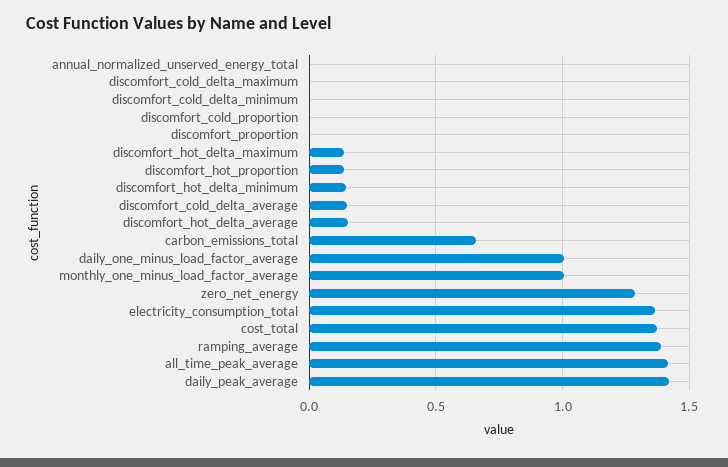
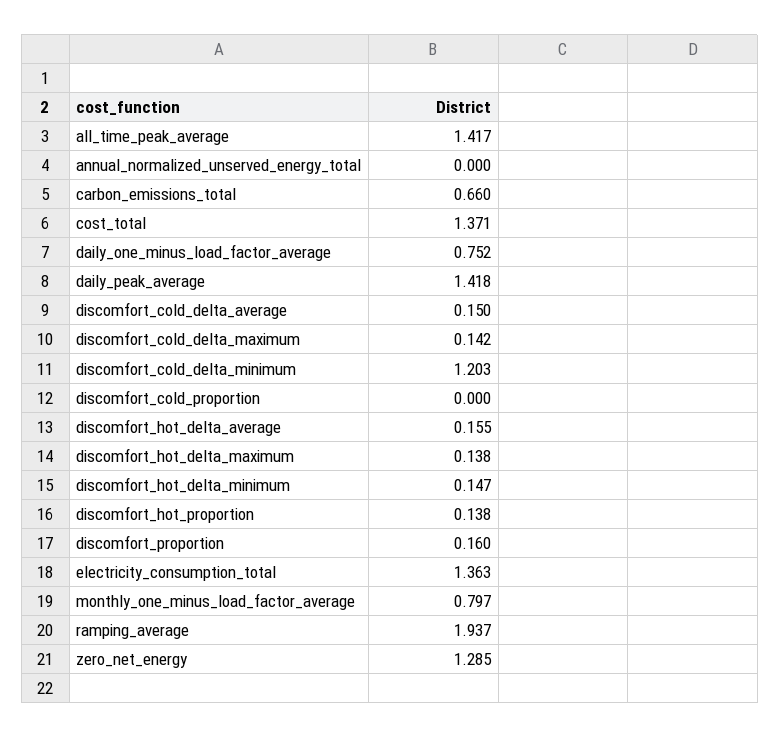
  {
    "annual_normalized_unserved_energy_total": 0,
-   "discomfort_cold_delta_maximum": 0,
+   "discomfort_cold_delta_maximum": 0.142,
-   "discomfort_cold_delta_minimum": 0,
+   "discomfort_cold_delta_minimum": 1.203,
    "discomfort_cold_proportion": 0,
-   "discomfort_proportion": 0,
+   "discomfort_proportion": 0.16,
    "discomfort_hot_delta_maximum": 0.138,
    "discomfort_hot_proportion": 0.138,
    "discomfort_hot_delta_minimum": 0.147,
    "discomfort_cold_delta_average": 0.15,
    "discomfort_hot_delta_average": 0.155,
    "carbon_emissions_total": 0.66,
-   "daily_one_minus_load_factor_average": 1,
+   "daily_one_minus_load_factor_average": 0.752,
-   "monthly_one_minus_load_factor_average": 1,
+   "monthly_one_minus_load_factor_average": 0.797,
    "zero_net_energy": 1.285,
    "electricity_consumption_total": 1.363,
    "cost_total": 1.371,
-   "ramping_average": 1.4,
+   "ramping_average": 1.937,
    "all_time_peak_average": 1.417,
    "daily_peak_average": 1.418
  }

